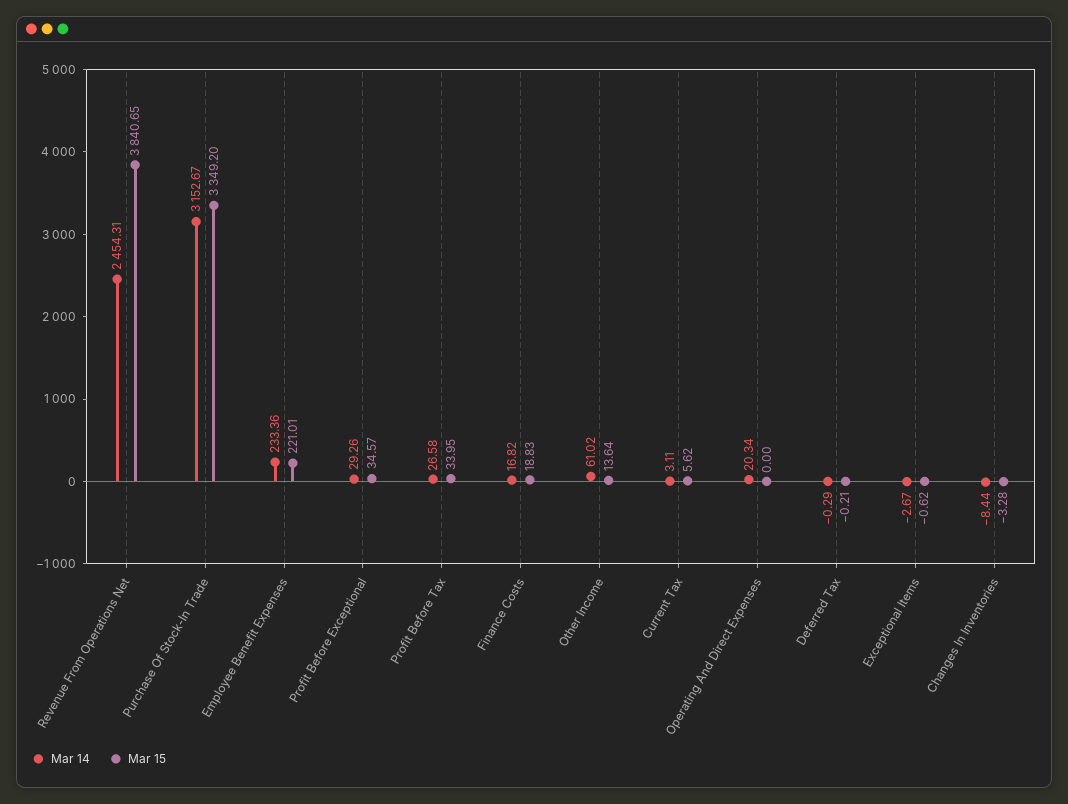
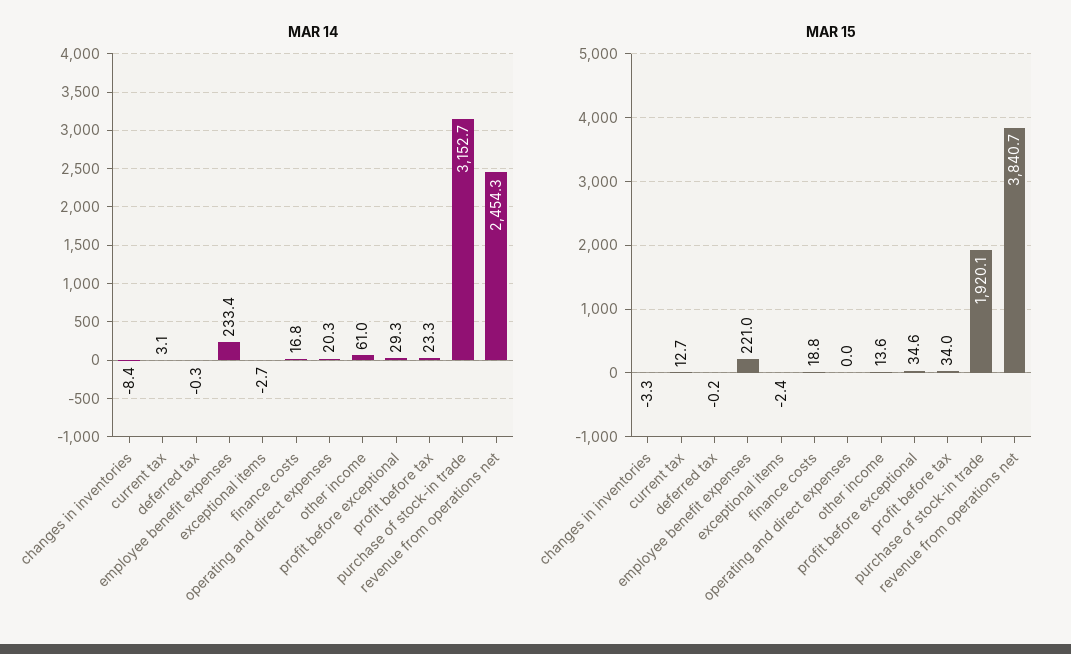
  {
    "Mar 14": {
      "Revenue From Operations Net": 2454.31,
      "Purchase Of Stock-In Trade": 3152.67,
      "Employee Benefit Expenses": 233.36,
      "Profit Before Exceptional": 29.26,
-     "Profit Before Tax": 26.58,
+     "Profit Before Tax": 23.3,
      "Finance Costs": 16.82,
      "Other Income": 61.02,
      "Current Tax": 3.11,
      "Operating And Direct Expenses": 20.34,
      "Deferred Tax": -0.29,
      "Exceptional Items": -2.67,
      "Changes In Inventories": -8.44
    },
    "Mar 15": {
      "Revenue From Operations Net": 3840.65,
-     "Purchase Of Stock-In Trade": 3349.2,
+     "Purchase Of Stock-In Trade": 1920.1,
      "Employee Benefit Expenses": 221.01,
      "Profit Before Exceptional": 34.57,
      "Profit Before Tax": 33.95,
      "Finance Costs": 18.83,
      "Other Income": 13.64,
-     "Current Tax": 5.62,
+     "Current Tax": 12.7,
      "Operating And Direct Expenses": 0,
      "Deferred Tax": -0.21,
-     "Exceptional Items": -0.62,
+     "Exceptional Items": -2.4,
      "Changes In Inventories": -3.28
    }
  }

